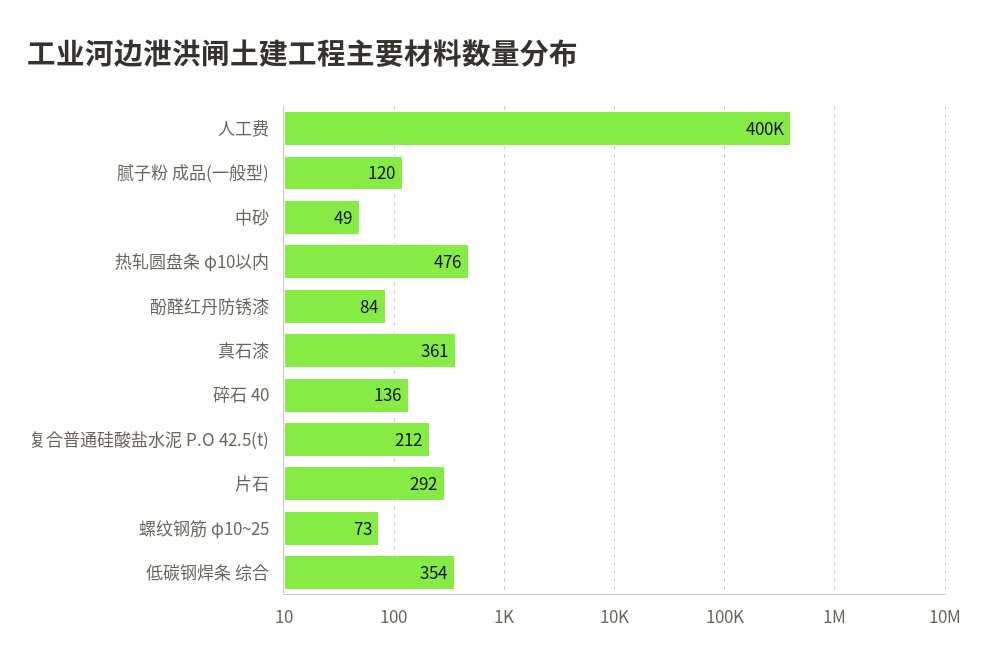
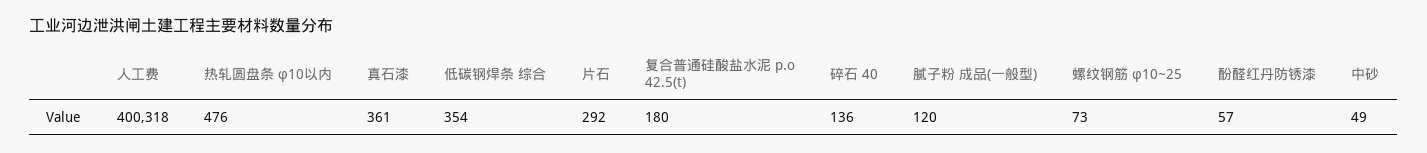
  {
    "人工费": 400318,
    "腻子粉 成品(一般型)": 120,
    "中砂": 49,
    "热轧圆盘条 φ10以内": 476,
-   "酚醛红丹防锈漆": 84,
+   "酚醛红丹防锈漆": 57,
    "真石漆": 361,
    "碎石 40": 136,
-   "复合普通硅酸盐水泥 P.O 42.5(t)": 212,
+   "复合普通硅酸盐水泥 P.O 42.5(t)": 180,
    "片石": 292,
    "螺纹钢筋 φ10~25": 73,
    "低碳钢焊条 综合": 354
  }

